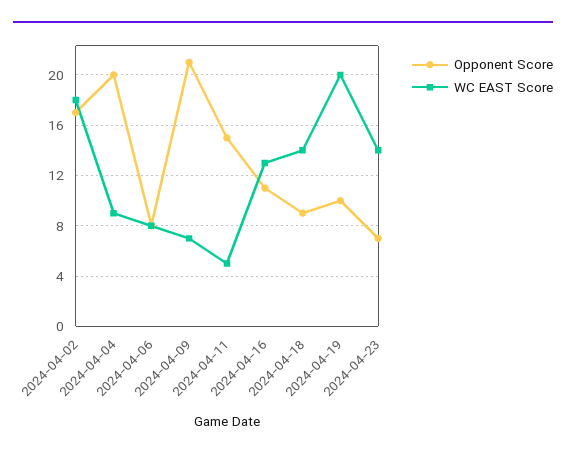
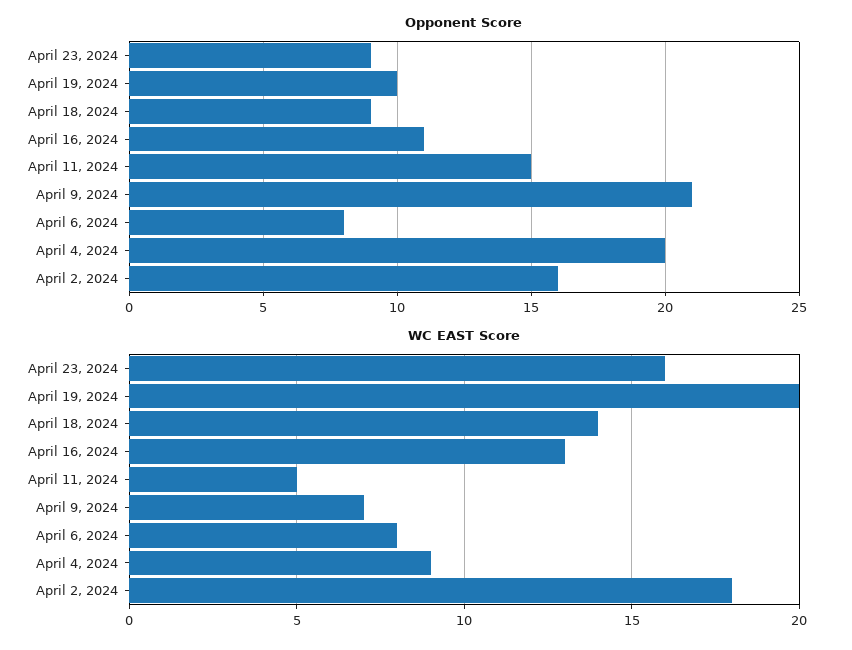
  {
    "Opponent Score": {
-     "2024-04-02": 17,
+     "2024-04-02": 16,
      "2024-04-04": 20,
      "2024-04-06": 8,
      "2024-04-09": 21,
      "2024-04-11": 15,
      "2024-04-16": 11,
      "2024-04-18": 9,
      "2024-04-19": 10,
-     "2024-04-23": 7
+     "2024-04-23": 9
    },
    "WC EAST Score": {
      "2024-04-02": 18,
      "2024-04-04": 9,
      "2024-04-06": 8,
      "2024-04-09": 7,
      "2024-04-11": 5,
      "2024-04-16": 13,
      "2024-04-18": 14,
      "2024-04-19": 20,
-     "2024-04-23": 14
+     "2024-04-23": 16
    }
  }

